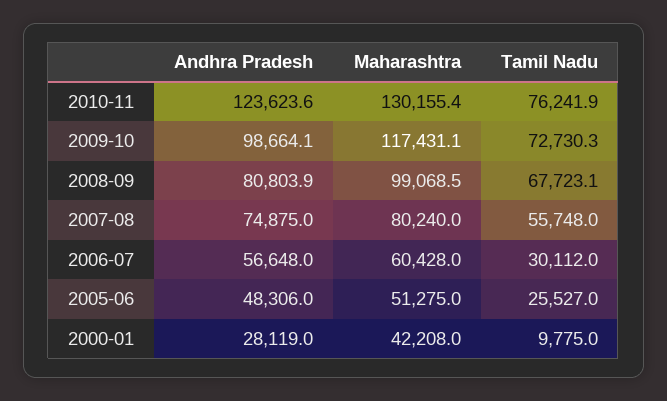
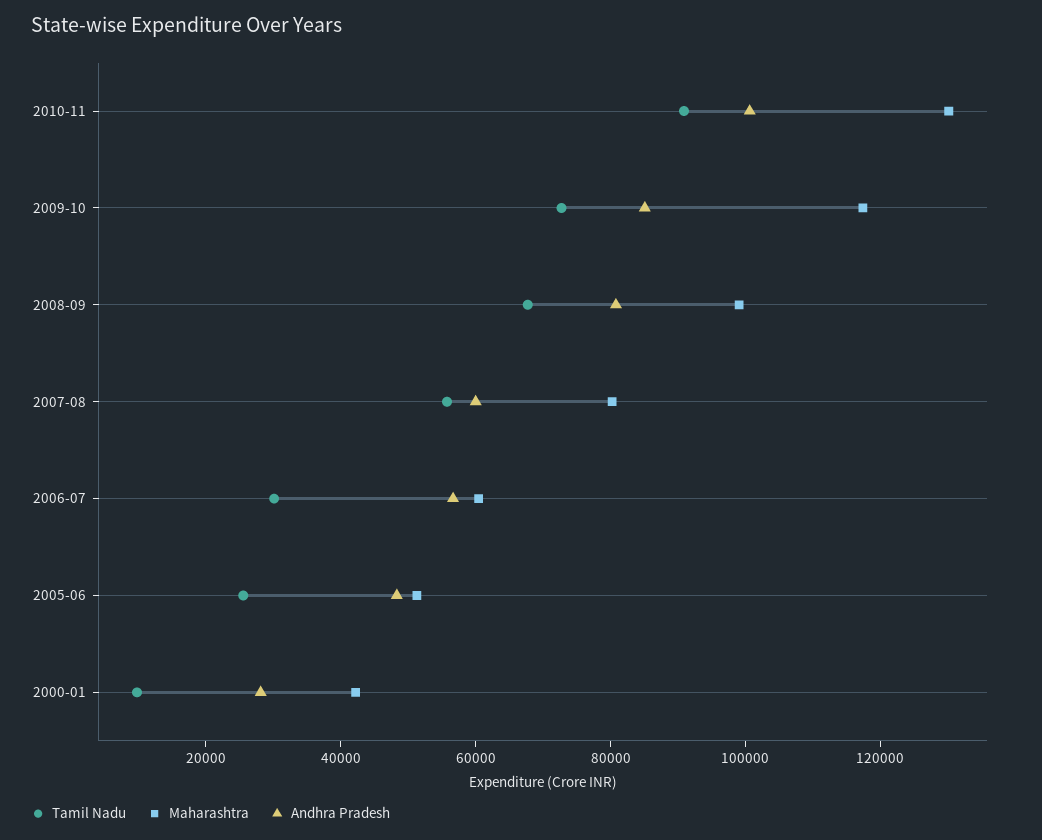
  {
    "Andhra Pradesh": {
-     "2010-11": 123623.6,
+     "2010-11": 100000,
-     "2009-10": 98664.1,
+     "2009-10": 85000,
      "2008-09": 80803.9,
-     "2007-08": 74875,
+     "2007-08": 60000,
      "2006-07": 56648,
      "2005-06": 48306,
      "2000-01": 28119
    },
    "Maharashtra": {
      "2010-11": 130155.4,
      "2009-10": 117431.1,
      "2008-09": 99068.5,
      "2007-08": 80240,
      "2006-07": 60428,
      "2005-06": 51275,
      "2000-01": 42208
    },
    "Tamil Nadu": {
-     "2010-11": 76241.9,
+     "2010-11": 90000,
      "2009-10": 72730.3,
      "2008-09": 67723.1,
      "2007-08": 55748,
      "2006-07": 30112,
      "2005-06": 25527,
      "2000-01": 9775
    }
  }

